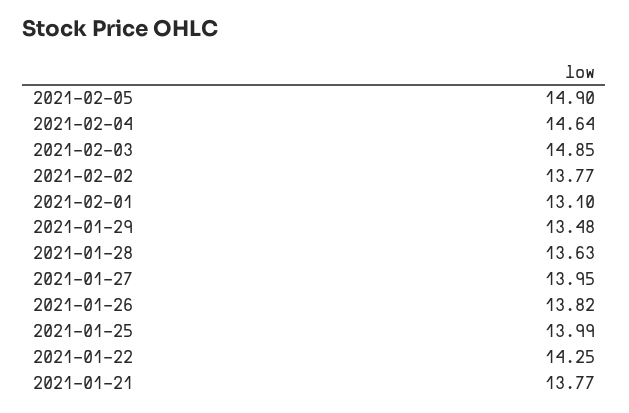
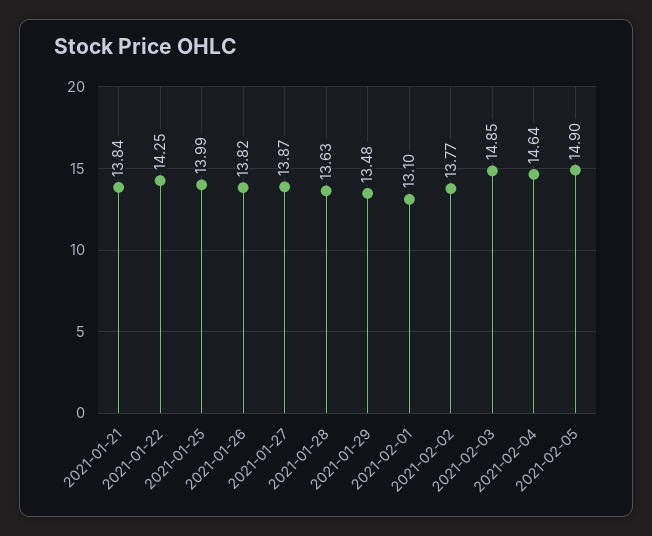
  {
    "2021-02-05": 14.9,
    "2021-02-04": 14.64,
    "2021-02-03": 14.85,
    "2021-02-02": 13.77,
    "2021-02-01": 13.1,
    "2021-01-29": 13.48,
    "2021-01-28": 13.63,
-   "2021-01-27": 13.95,
+   "2021-01-27": 13.87,
    "2021-01-26": 13.82,
    "2021-01-25": 13.99,
    "2021-01-22": 14.25,
-   "2021-01-21": 13.77
+   "2021-01-21": 13.84
  }

